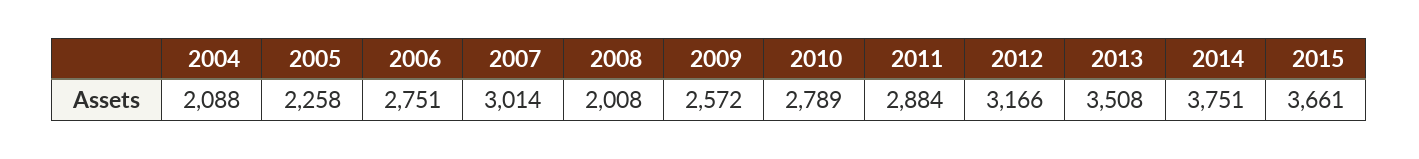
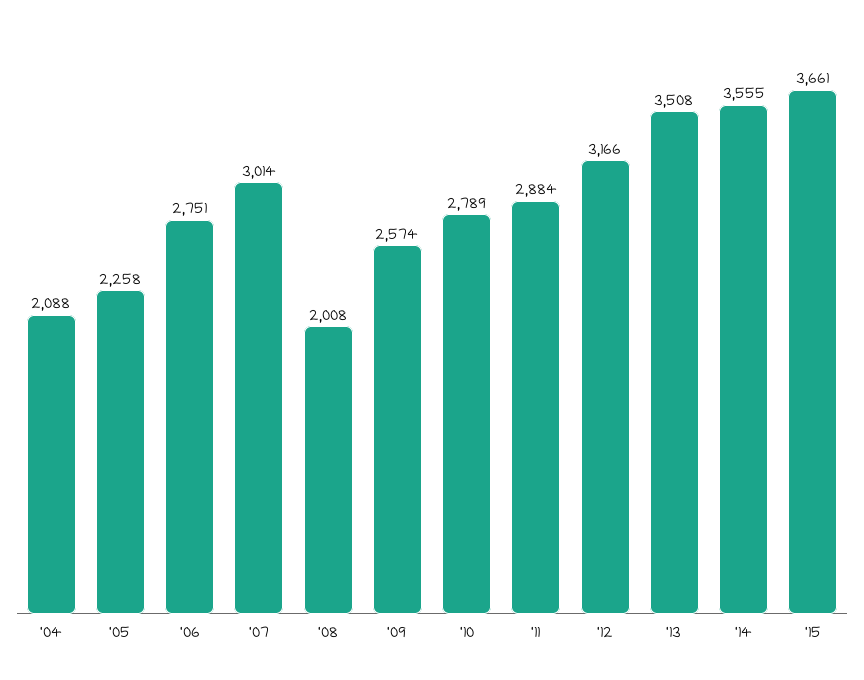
  {
    "2004": 2088,
    "2005": 2258,
    "2006": 2751,
    "2007": 3014,
    "2008": 2008,
-   "2009": 2572,
+   "2009": 2574,
    "2010": 2789,
    "2011": 2884,
    "2012": 3166,
    "2013": 3508,
-   "2014": 3751,
+   "2014": 3555,
    "2015": 3661
  }

